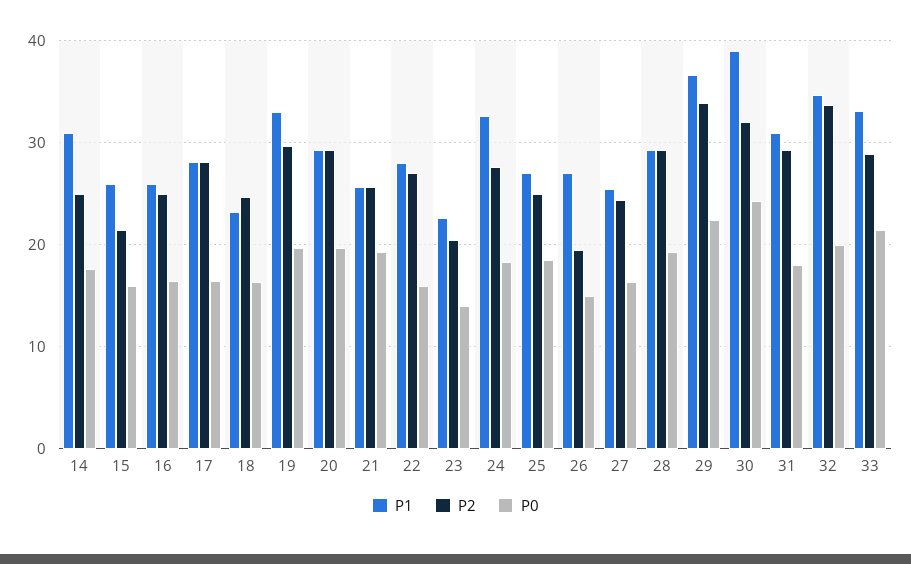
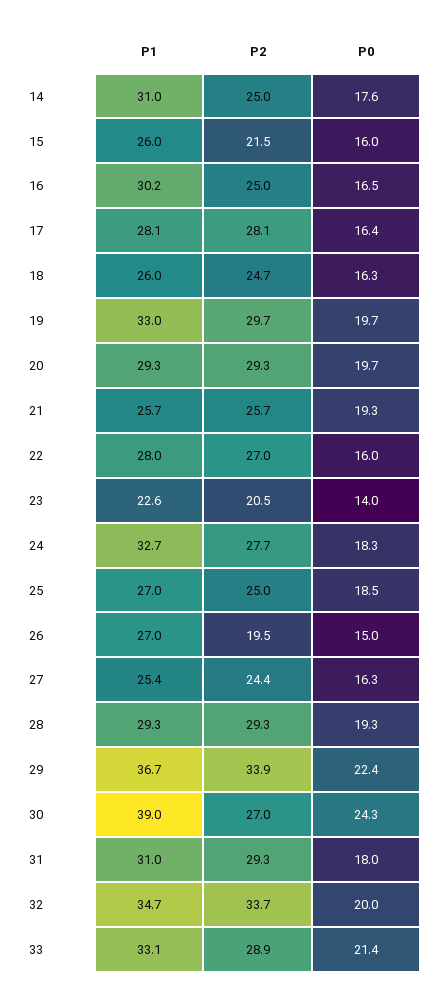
  {
    "P1": {
      "14": 31,
      "15": 26,
-     "16": 26,
+     "16": 30.2,
      "17": 28.1,
-     "18": 23,
+     "18": 26,
      "19": 33,
      "20": 29.3,
      "21": 25.7,
      "22": 28,
      "23": 22.6,
      "24": 32.7,
      "25": 27,
      "26": 27,
      "27": 25.4,
      "28": 29.3,
      "29": 36.7,
      "30": 39,
      "31": 31,
      "32": 34.7,
      "33": 33.1
    },
    "P2": {
      "14": 25,
      "15": 21.5,
      "16": 25,
      "17": 28.1,
      "18": 24.7,
      "19": 29.7,
      "20": 29.3,
      "21": 25.7,
      "22": 27,
      "23": 20.5,
      "24": 27.7,
      "25": 25,
      "26": 19.5,
      "27": 24.4,
      "28": 29.3,
      "29": 33.9,
-     "30": 32,
+     "30": 27,
      "31": 29.3,
      "32": 33.7,
      "33": 28.9
    },
    "P0": {
      "14": 17.6,
      "15": 16,
      "16": 16.5,
      "17": 16.4,
      "18": 16.3,
      "19": 19.7,
      "20": 19.7,
      "21": 19.3,
      "22": 16,
      "23": 14,
      "24": 18.3,
      "25": 18.5,
      "26": 15,
      "27": 16.3,
      "28": 19.3,
      "29": 22.4,
      "30": 24.3,
      "31": 18,
      "32": 20,
      "33": 21.4
    }
  }

